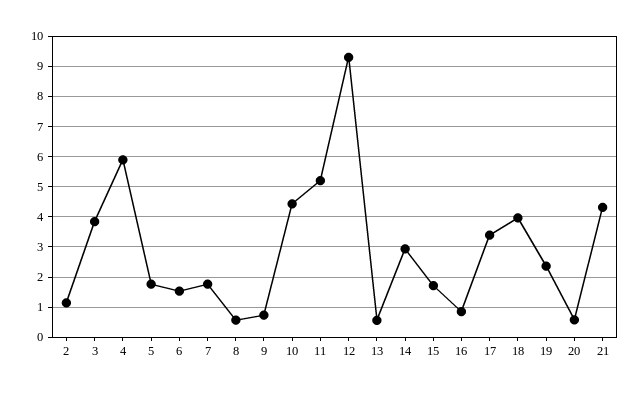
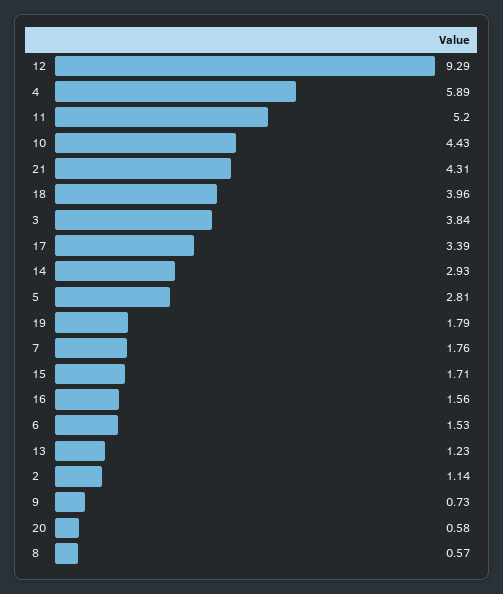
  {
    "2": 1.14,
    "3": 3.84,
    "4": 5.89,
-   "5": 1.8,
+   "5": 2.81,
    "6": 1.53,
    "7": 1.76,
    "8": 0.57,
    "9": 0.73,
    "10": 4.43,
    "11": 5.2,
    "12": 9.29,
-   "13": 0.6,
+   "13": 1.23,
    "14": 2.93,
    "15": 1.71,
-   "16": 0.8,
+   "16": 1.56,
    "17": 3.39,
    "18": 3.96,
-   "19": 2.4,
+   "19": 1.79,
    "20": 0.58,
    "21": 4.31
  }

